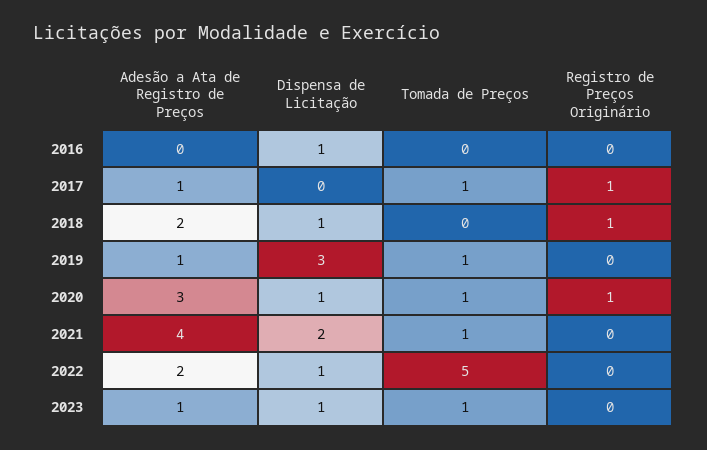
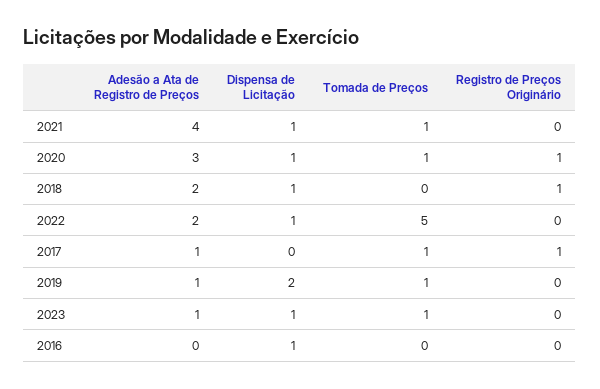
  {
    "Adesão a Ata de Registro de Preços": {
      "2016": 0,
      "2017": 1,
      "2018": 2,
      "2019": 1,
      "2020": 3,
      "2021": 4,
      "2022": 2,
      "2023": 1
    },
    "Dispensa de Licitação": {
      "2016": 1,
      "2017": 0,
      "2018": 1,
-     "2019": 3,
+     "2019": 2,
      "2020": 1,
-     "2021": 2,
+     "2021": 1,
      "2022": 1,
      "2023": 1
    },
    "Tomada de Preços": {
      "2016": 0,
      "2017": 1,
      "2018": 0,
      "2019": 1,
      "2020": 1,
      "2021": 1,
      "2022": 5,
      "2023": 1
    },
    "Registro de Preços Originário": {
      "2016": 0,
      "2017": 1,
      "2018": 1,
      "2019": 0,
      "2020": 1,
      "2021": 0,
      "2022": 0,
      "2023": 0
    }
  }

